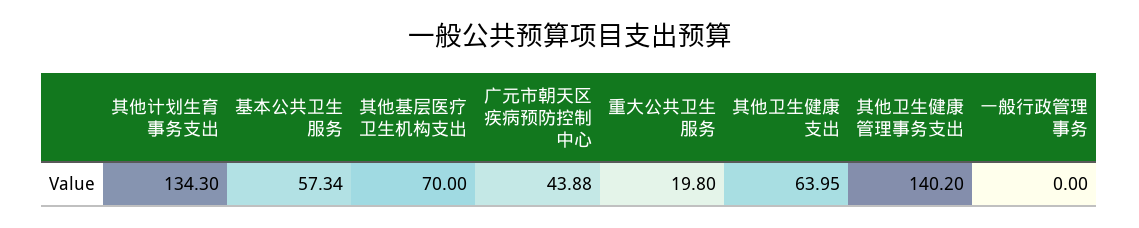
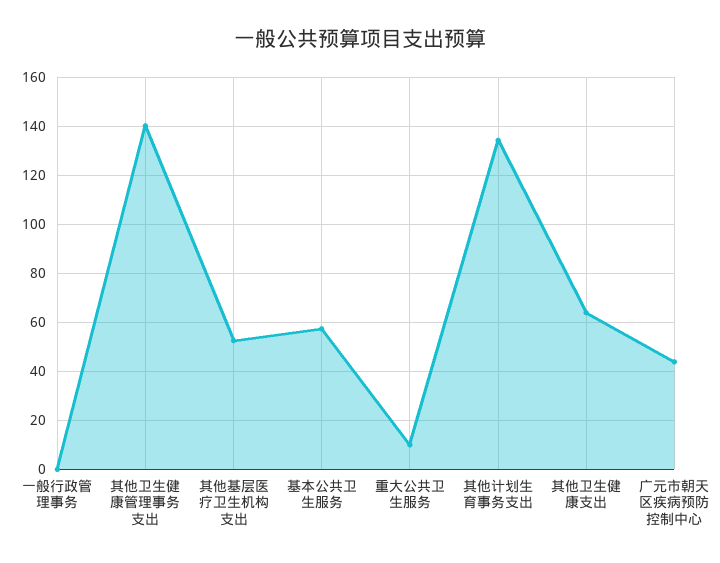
  {
    "其他计划生育事务支出": 134.3,
    "基本公共卫生服务": 57.34,
-   "其他基层医疗卫生机构支出": 70,
+   "其他基层医疗卫生机构支出": 52.5,
    "广元市朝天区疾病预防控制中心": 43.88,
-   "重大公共卫生服务": 19.8,
+   "重大公共卫生服务": 10,
    "其他卫生健康支出": 63.95,
    "其他卫生健康管理事务支出": 140.2,
    "一般行政管理事务": 0
  }

